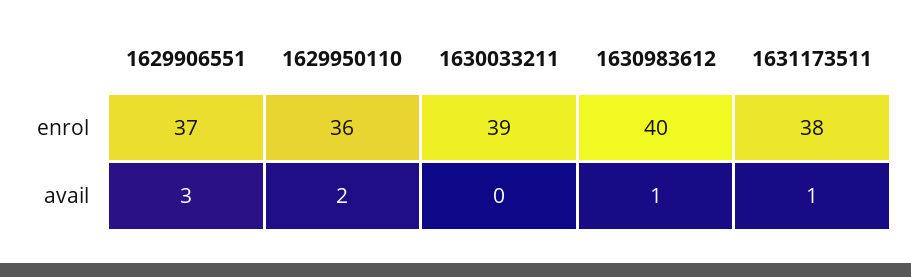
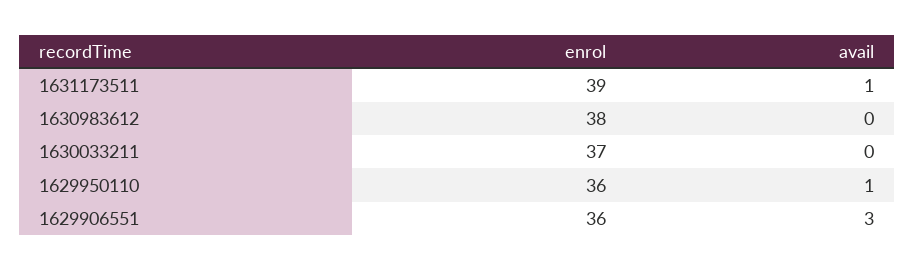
  {
    "1629906551": {
-     "enrol": 37,
+     "enrol": 36,
      "avail": 3
    },
    "1629950110": {
      "enrol": 36,
-     "avail": 2
+     "avail": 1
    },
    "1630033211": {
-     "enrol": 39,
+     "enrol": 37,
      "avail": 0
    },
    "1630983612": {
-     "enrol": 40,
+     "enrol": 38,
-     "avail": 1
+     "avail": 0
    },
    "1631173511": {
-     "enrol": 38,
+     "enrol": 39,
      "avail": 1
    }
  }

